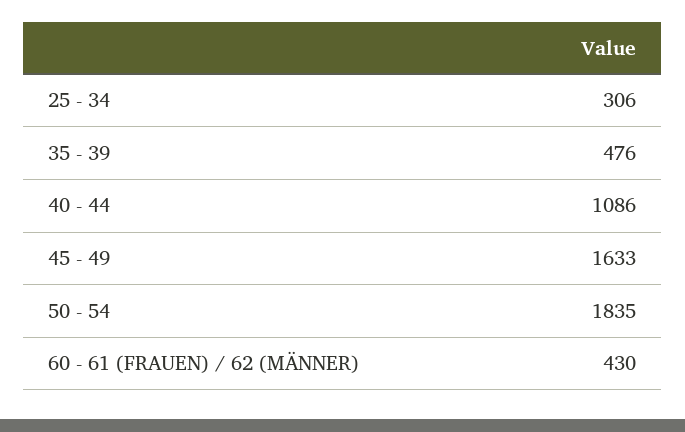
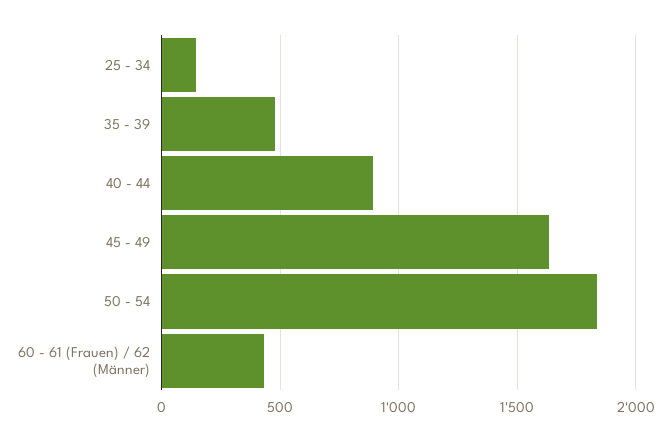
  {
-   "25 - 34": 306,
+   "25 - 34": 150,
    "35 - 39": 476,
-   "40 - 44": 1086,
+   "40 - 44": 900,
    "45 - 49": 1633,
    "50 - 54": 1835,
    "60 - 61 (FRAUEN) / 62 (MÄNNER)": 430
  }

